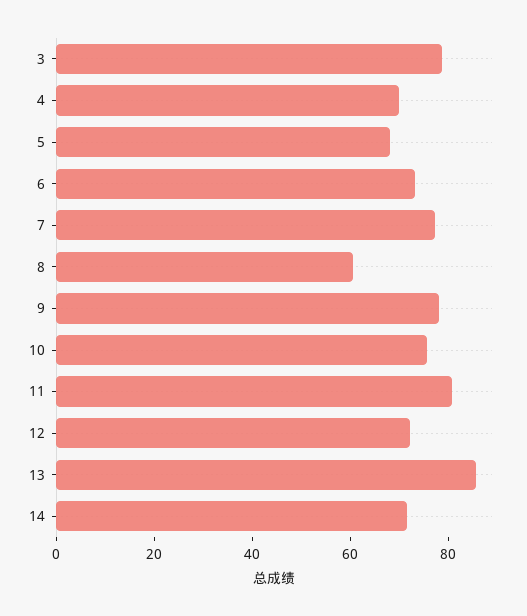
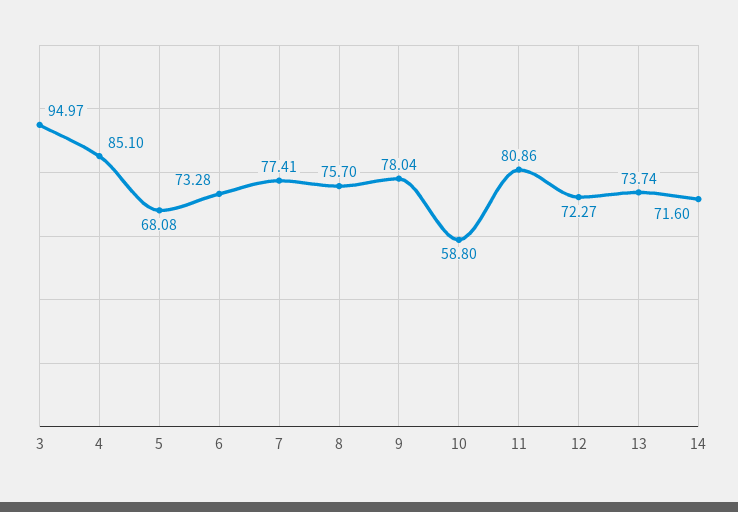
  {
-   "3": 80,
+   "3": 94.97,
-   "4": 70,
+   "4": 85.1,
    "5": 68.08,
    "6": 73.28,
    "7": 77.41,
-   "8": 60,
+   "8": 75.7,
    "9": 78.04,
-   "10": 75,
+   "10": 58.8,
    "11": 80.86,
    "12": 72.27,
-   "13": 85,
+   "13": 73.74,
    "14": 71.6
  }

